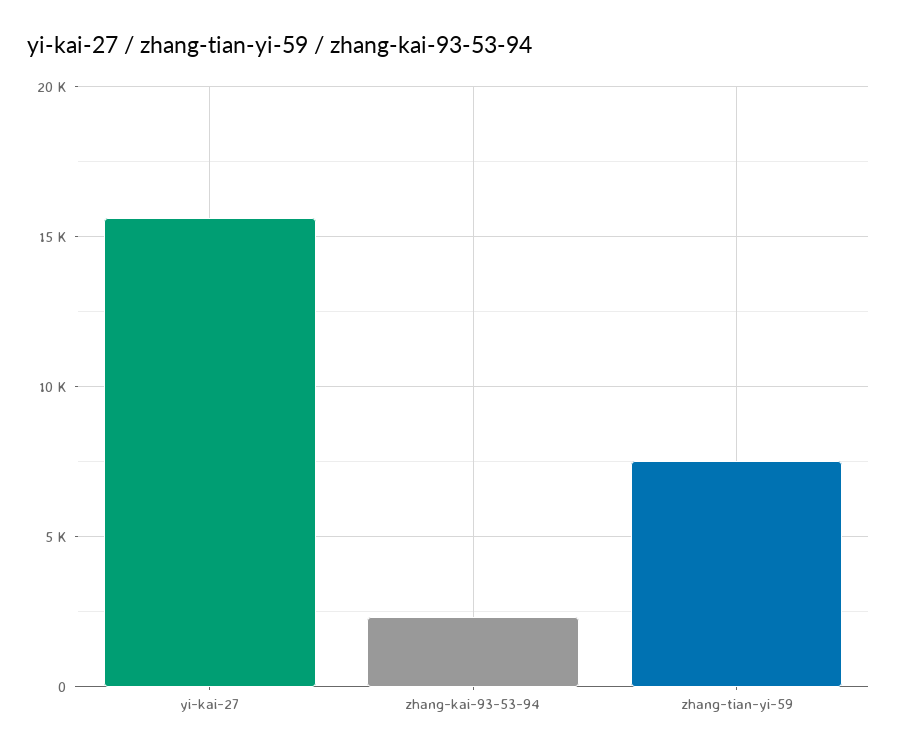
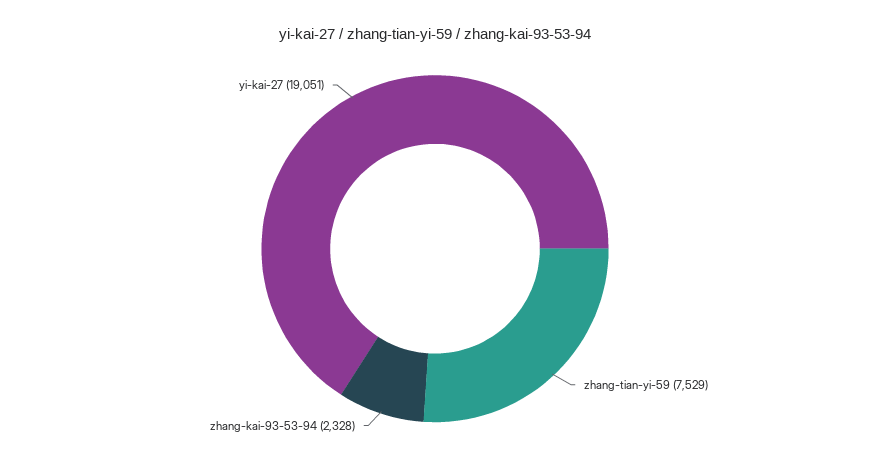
  {
-   "yi-kai-27": 15500,
+   "yi-kai-27": 19051,
    "zhang-kai-93-53-94": 2328,
    "zhang-tian-yi-59": 7529
  }

